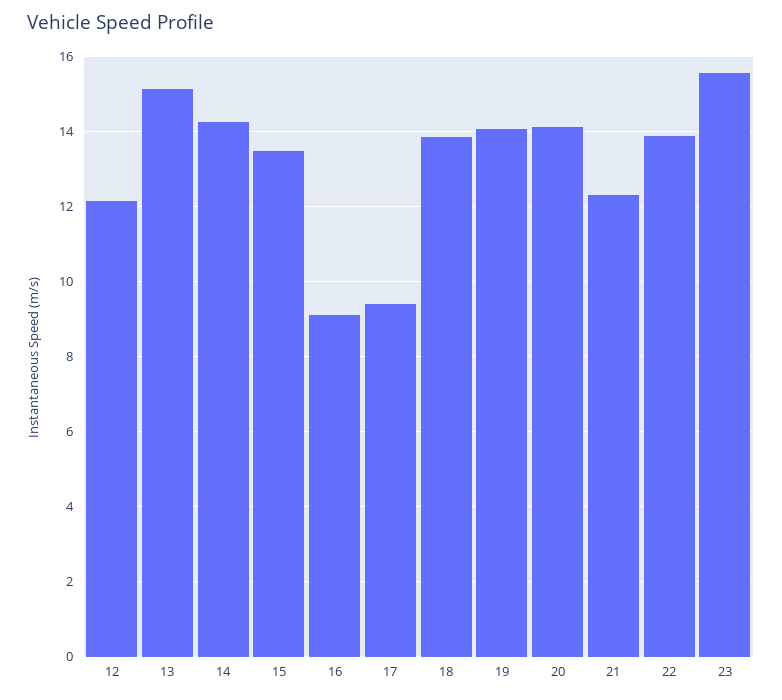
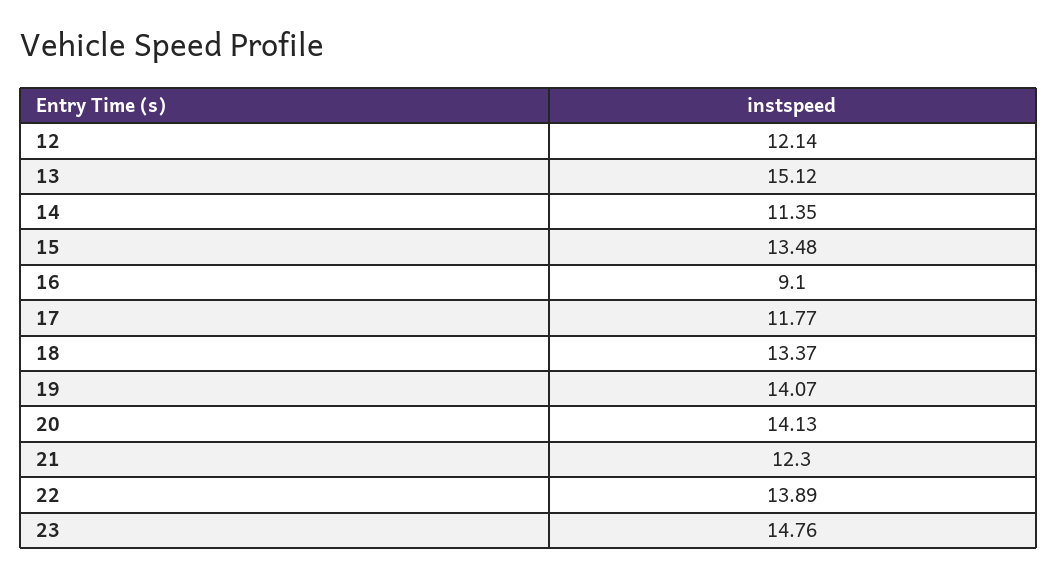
  {
    "12": 12.14,
    "13": 15.12,
-   "14": 14.2,
+   "14": 11.35,
    "15": 13.48,
    "16": 9.1,
-   "17": 9.4,
+   "17": 11.77,
-   "18": 13.8,
+   "18": 13.37,
    "19": 14.07,
    "20": 14.13,
    "21": 12.3,
    "22": 13.89,
-   "23": 15.6
+   "23": 14.76
  }

